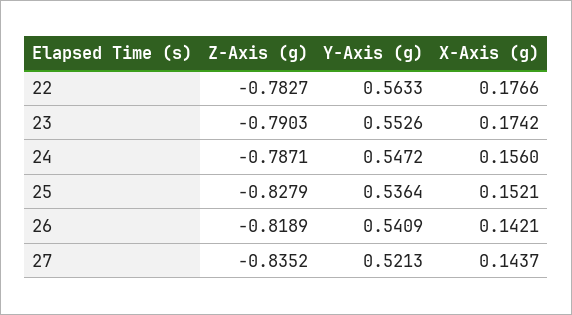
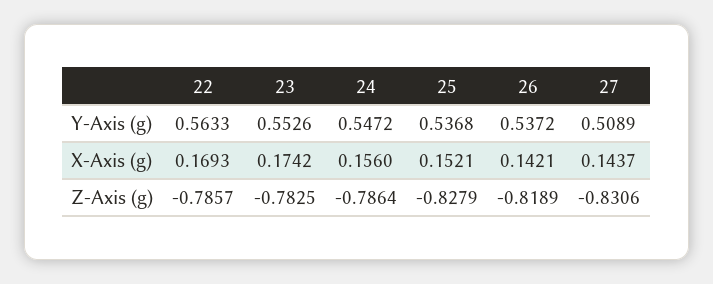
  {
    "Z-Axis (g)": {
-     "22": -0.7827,
+     "22": -0.7857,
-     "23": -0.7903,
+     "23": -0.7825,
-     "24": -0.7871,
+     "24": -0.7864,
      "25": -0.8279,
      "26": -0.8189,
-     "27": -0.8352
+     "27": -0.8306
    },
    "Y-Axis (g)": {
      "22": 0.5633,
      "23": 0.5526,
      "24": 0.5472,
-     "25": 0.5364,
+     "25": 0.5368,
-     "26": 0.5409,
+     "26": 0.5372,
-     "27": 0.5213
+     "27": 0.5089
    },
    "X-Axis (g)": {
-     "22": 0.1766,
+     "22": 0.1693,
      "23": 0.1742,
      "24": 0.156,
      "25": 0.1521,
      "26": 0.1421,
      "27": 0.1437
    }
  }

